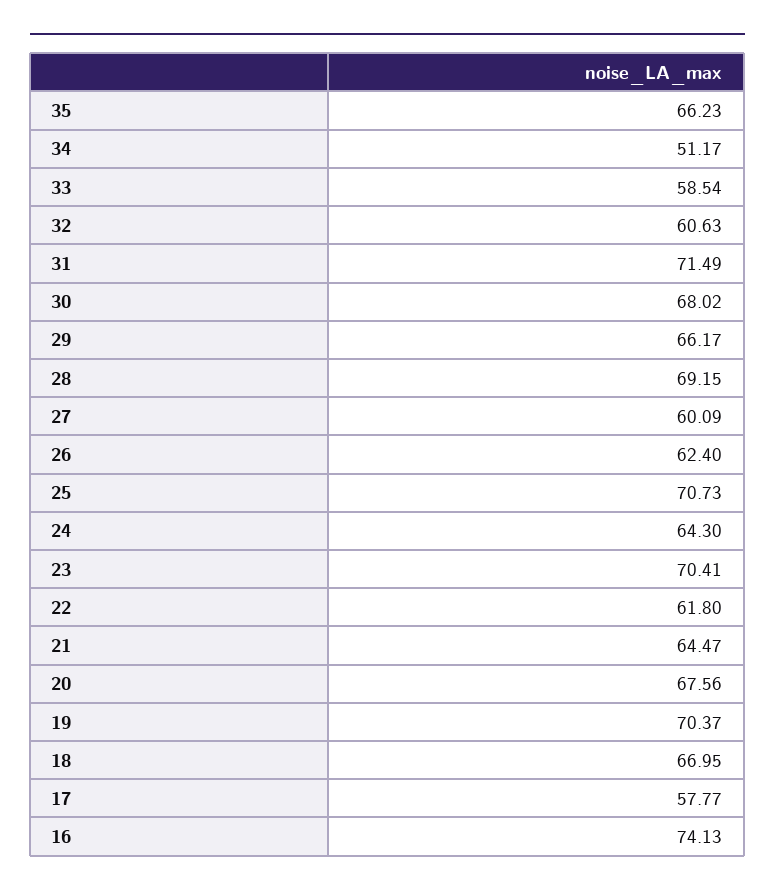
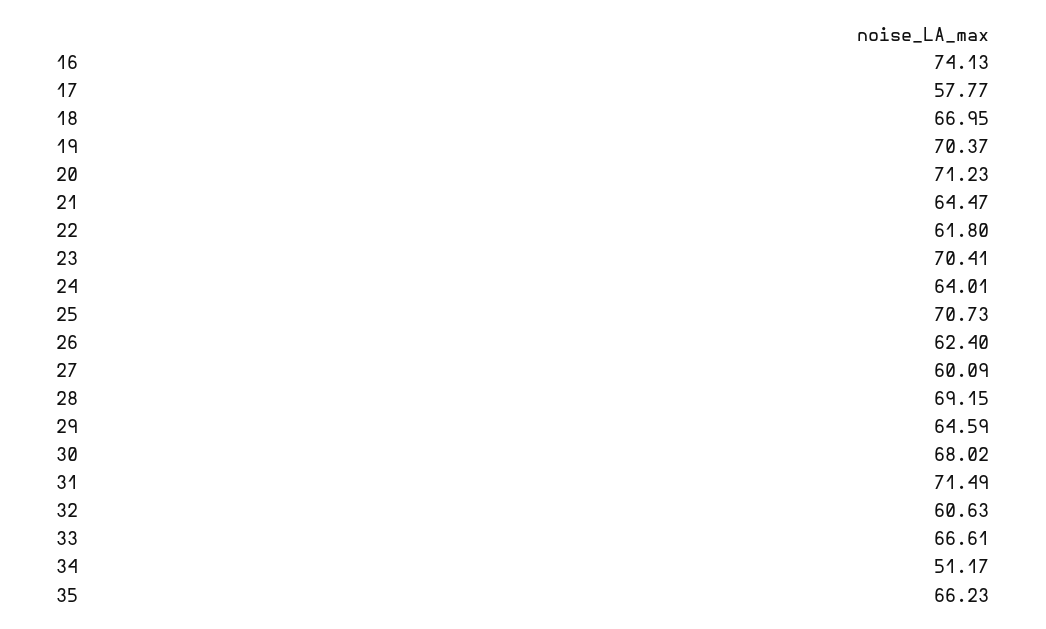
  {
    "35": 66.23,
    "34": 51.17,
-   "33": 58.54,
+   "33": 66.61,
    "32": 60.63,
    "31": 71.49,
    "30": 68.02,
-   "29": 66.17,
+   "29": 64.59,
    "28": 69.15,
    "27": 60.09,
    "26": 62.4,
    "25": 70.73,
-   "24": 64.3,
+   "24": 64.01,
    "23": 70.41,
    "22": 61.8,
    "21": 64.47,
-   "20": 67.56,
+   "20": 71.23,
    "19": 70.37,
    "18": 66.95,
    "17": 57.77,
    "16": 74.13
  }

